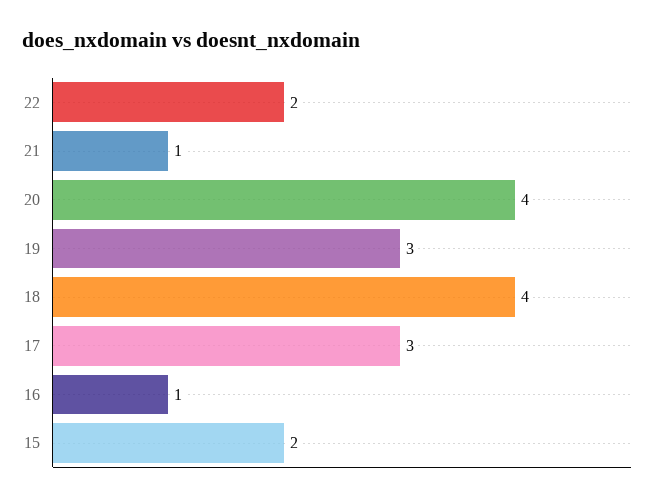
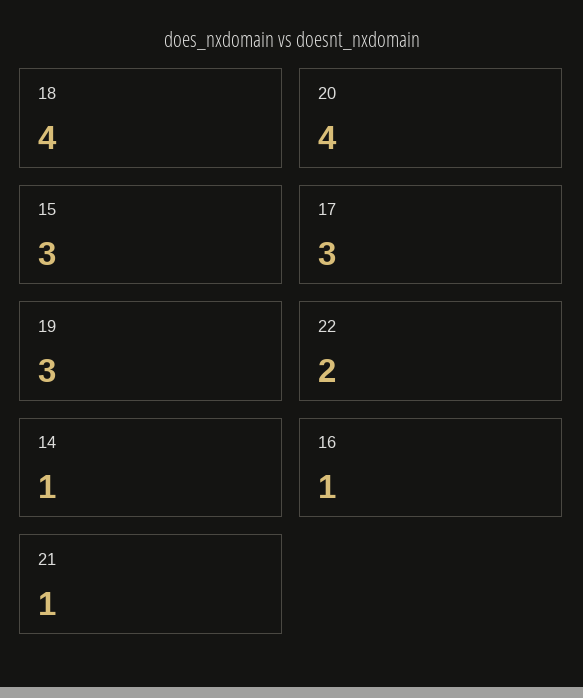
  {
    "22": 2,
    "21": 1,
    "20": 4,
    "19": 3,
    "18": 4,
    "17": 3,
    "16": 1,
-   "15": 2
+   "15": 3,
+   "14": 1
  }

